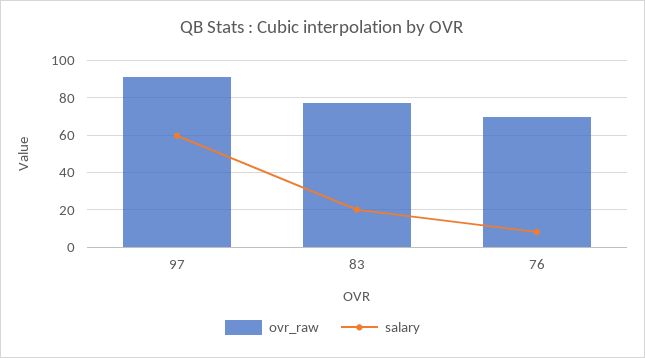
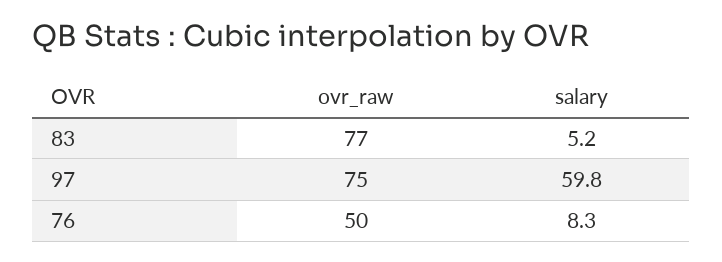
  {
    "ovr_raw": {
-     "97": 90,
+     "97": 75,
      "83": 77,
-     "76": 70
+     "76": 50
    },
    "salary": {
      "97": 59.8,
-     "83": 20,
+     "83": 5.2,
      "76": 8.3
    }
  }

